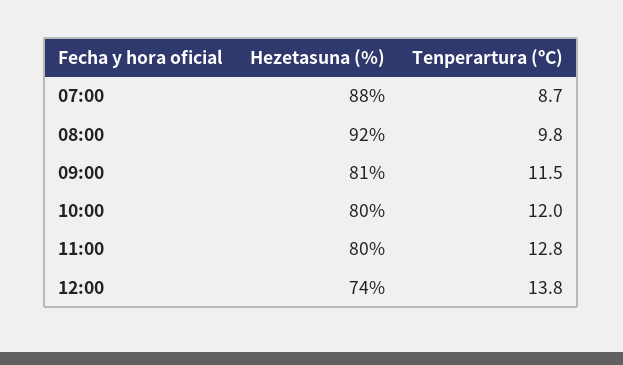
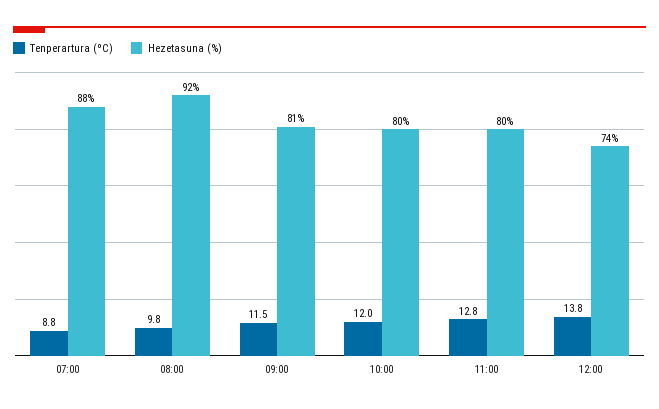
  {
    "Hezetasuna (%)": {
      "07:00": 88,
      "08:00": 92,
      "09:00": 81,
      "10:00": 80,
      "11:00": 80,
      "12:00": 74
    },
    "Tenperartura (ºC)": {
-     "07:00": 8.7,
+     "07:00": 8.8,
      "08:00": 9.8,
      "09:00": 11.5,
      "10:00": 12,
      "11:00": 12.8,
      "12:00": 13.8
    }
  }

